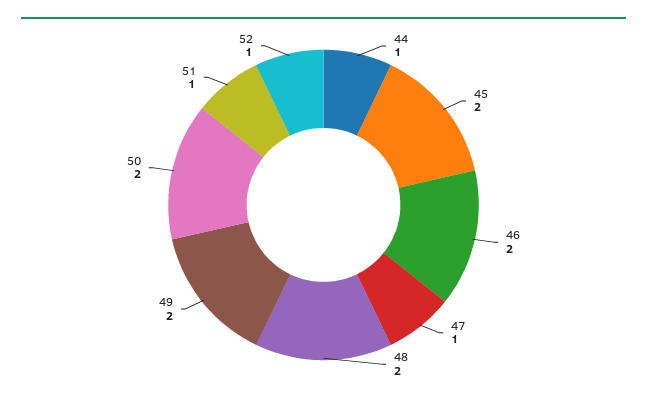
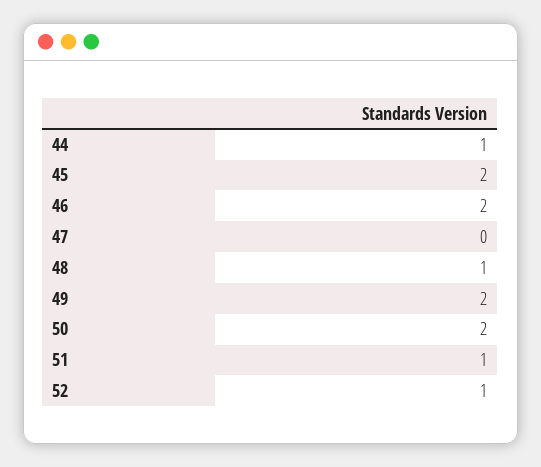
  {
    "44": 1,
    "45": 2,
    "46": 2,
-   "47": 1,
+   "47": 0,
-   "48": 2,
+   "48": 1,
    "49": 2,
    "50": 2,
    "51": 1,
    "52": 1
  }

